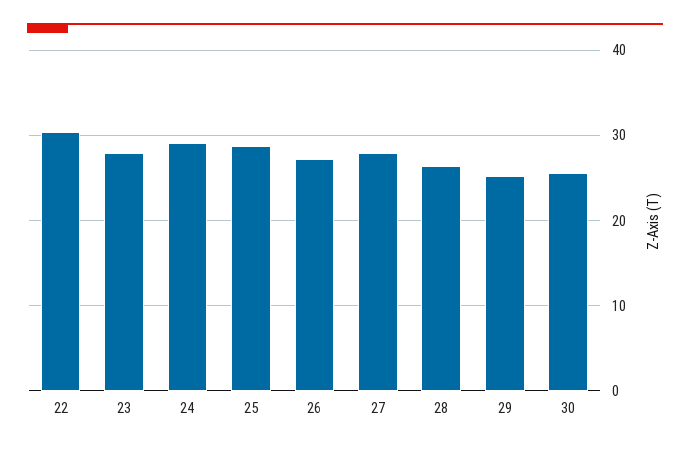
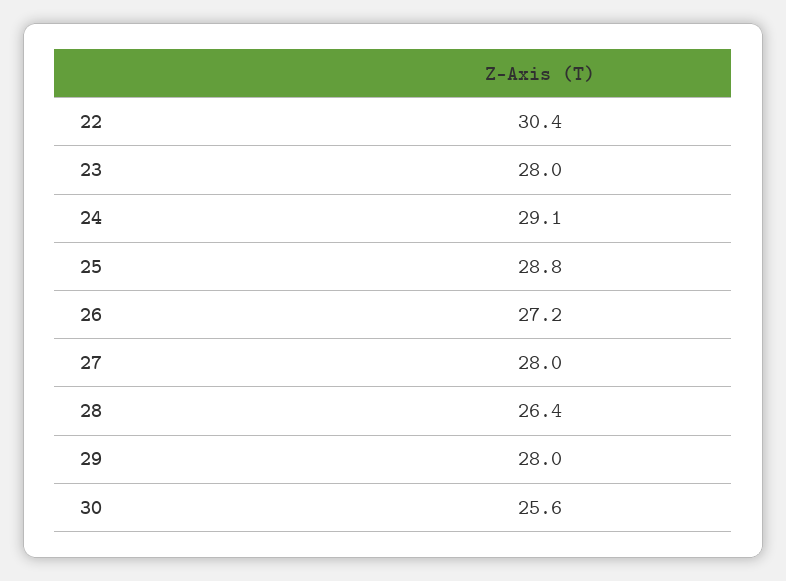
  {
    "22": 30.4,
    "23": 28,
    "24": 29.1,
    "25": 28.8,
    "26": 27.2,
    "27": 28,
    "28": 26.4,
-   "29": 25,
+   "29": 28,
    "30": 25.6
  }

